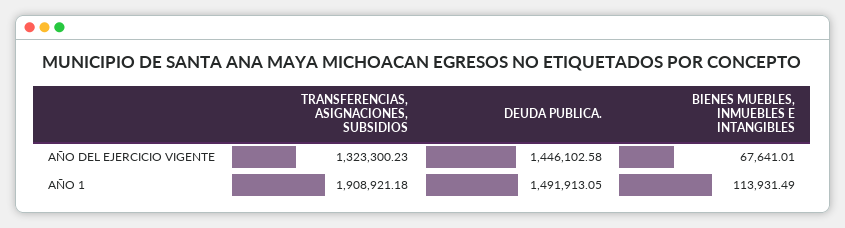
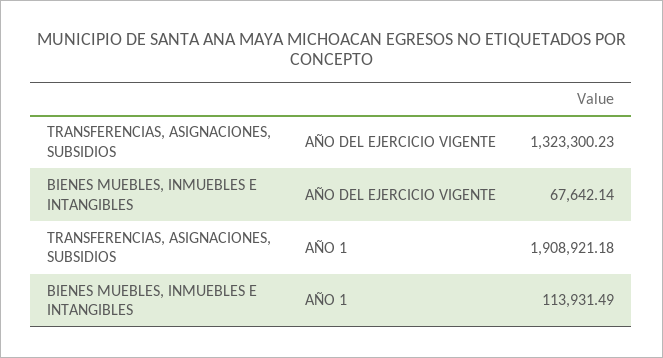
  {
    "TRANSFERENCIAS, ASIGNACIONES, SUBSIDIOS": {
      "AÑO DEL EJERCICIO VIGENTE": 1323300.23,
      "AÑO 1": 1908921.18
    },
-   "DEUDA PUBLICA.": {
-     "AÑO DEL EJERCICIO VIGENTE": 1446102.58,
-     "AÑO 1": 1491913.05
-   },
    "BIENES MUEBLES, INMUEBLES E INTANGIBLES": {
-     "AÑO DEL EJERCICIO VIGENTE": 67641.01,
+     "AÑO DEL EJERCICIO VIGENTE": 67642.14,
      "AÑO 1": 113931.49
    }
  }

